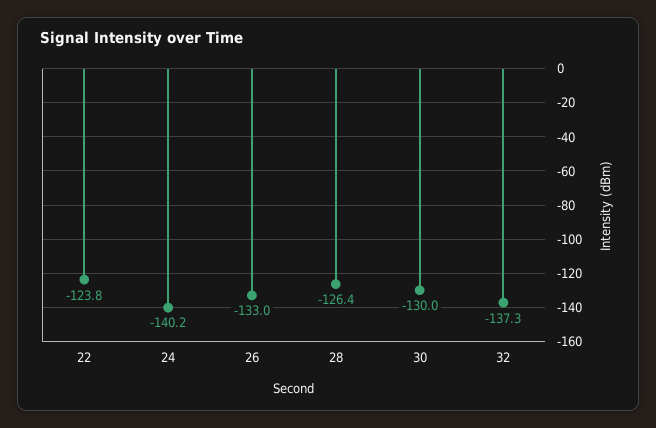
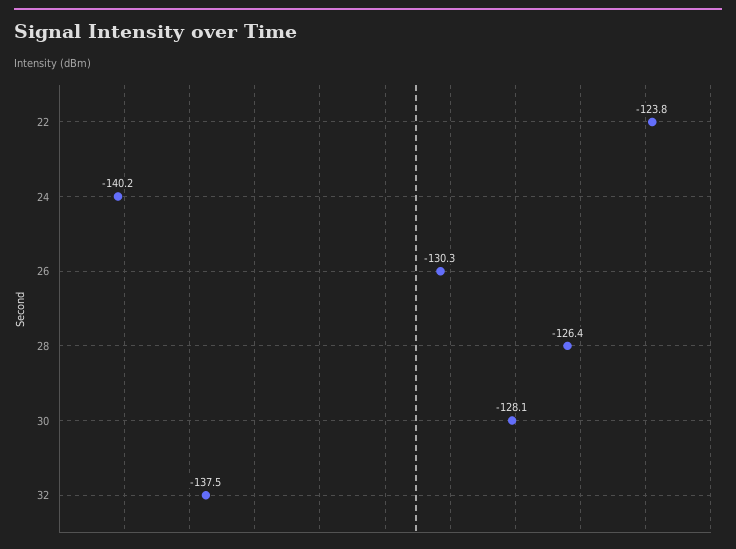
  {
    "22": -123.8,
    "24": -140.2,
-   "26": -133,
+   "26": -130.3,
    "28": -126.4,
-   "30": -130,
+   "30": -128.1,
-   "32": -137.3
+   "32": -137.5
  }

